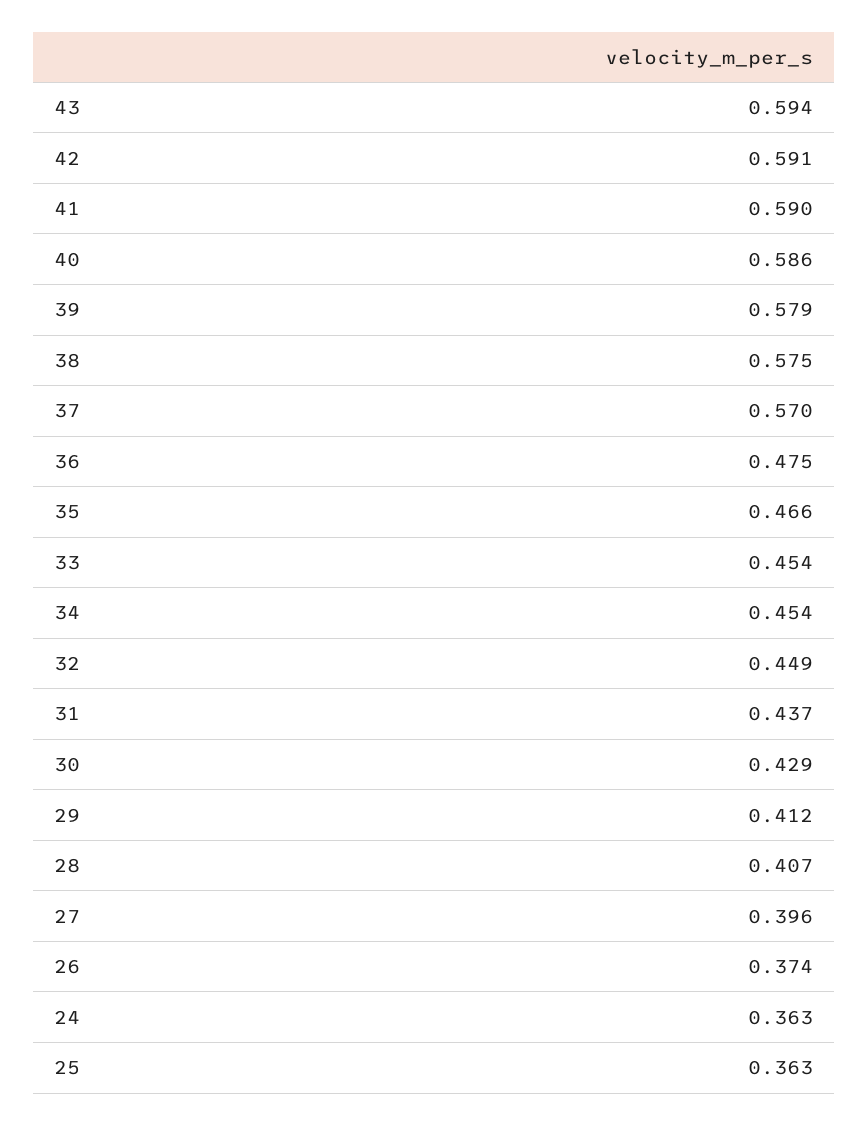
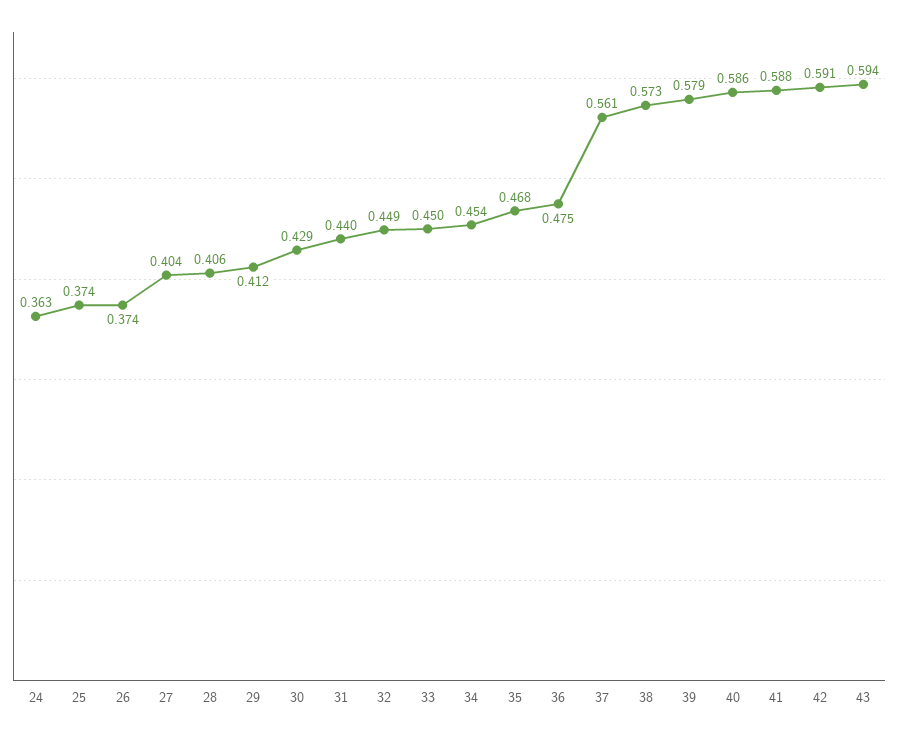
  {
    "43": 0.594,
    "42": 0.591,
-   "41": 0.59,
+   "41": 0.588,
    "40": 0.586,
    "39": 0.579,
-   "38": 0.575,
+   "38": 0.573,
-   "37": 0.57,
+   "37": 0.561,
    "36": 0.475,
-   "35": 0.466,
+   "35": 0.468,
-   "33": 0.454,
+   "33": 0.45,
    "34": 0.454,
    "32": 0.449,
-   "31": 0.437,
+   "31": 0.44,
    "30": 0.429,
    "29": 0.412,
-   "28": 0.407,
+   "28": 0.406,
-   "27": 0.396,
+   "27": 0.404,
    "26": 0.374,
    "24": 0.363,
-   "25": 0.363
+   "25": 0.374
  }

